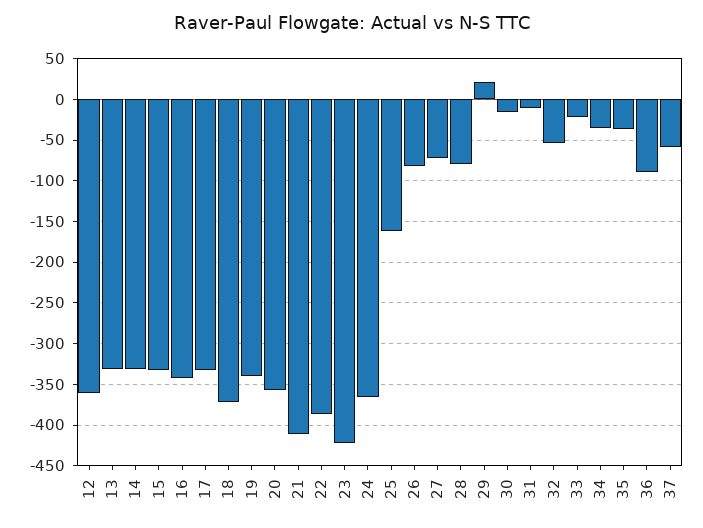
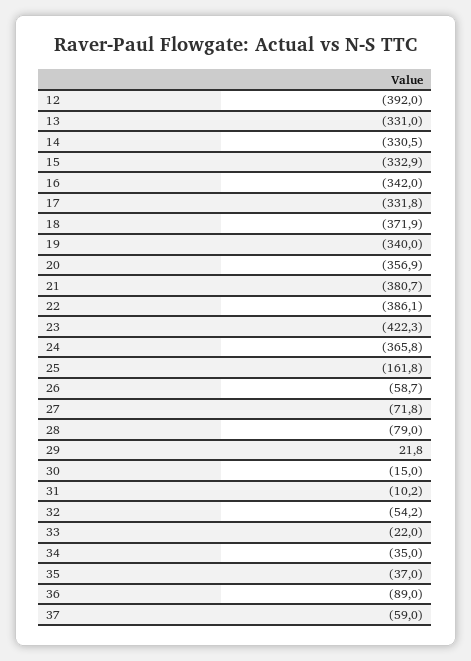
  {
-   "12": -360,
+   "12": -392,
    "13": -331,
    "14": -330.5,
    "15": -332.9,
    "16": -342,
    "17": -331.8,
    "18": -371.9,
    "19": -340,
    "20": -356.9,
-   "21": -410,
+   "21": -380.7,
    "22": -386.1,
    "23": -422.3,
    "24": -365.8,
    "25": -161.8,
-   "26": -80,
+   "26": -58.7,
    "27": -71.8,
    "28": -79,
    "29": 21.8,
    "30": -15,
    "31": -10.2,
    "32": -54.2,
    "33": -22,
    "34": -35,
    "35": -37,
    "36": -89,
    "37": -59
  }

